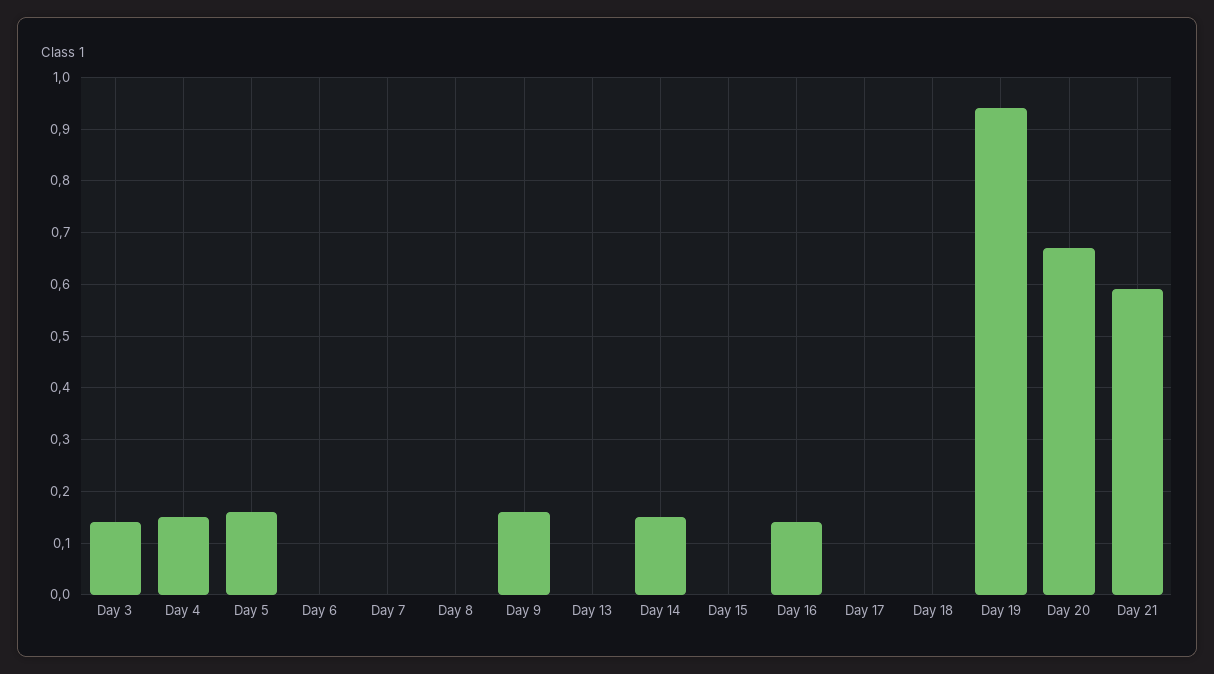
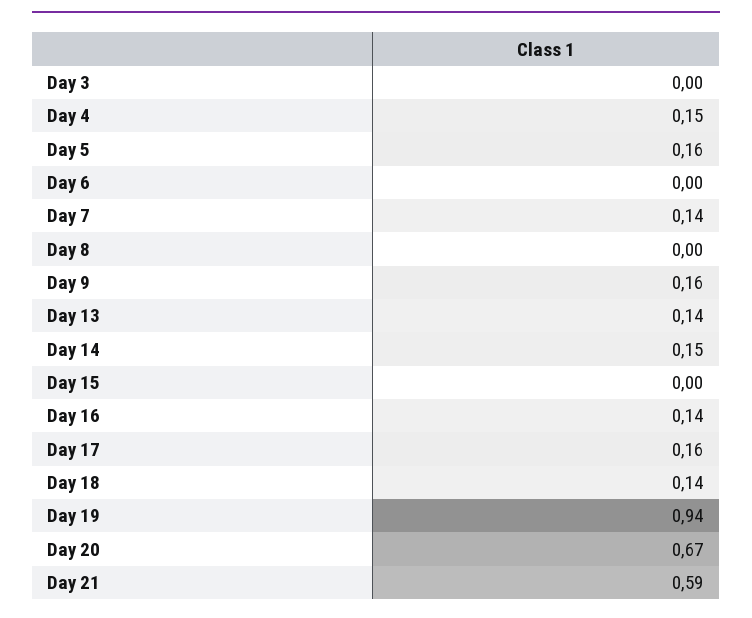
  {
-   "Day 3": 0.15,
+   "Day 3": 0,
    "Day 4": 0.15,
    "Day 5": 0.16,
    "Day 6": 0,
-   "Day 7": 0,
+   "Day 7": 0.14,
    "Day 8": 0,
    "Day 9": 0.16,
-   "Day 13": 0,
+   "Day 13": 0.14,
    "Day 14": 0.15,
    "Day 15": 0,
    "Day 16": 0.14,
-   "Day 17": 0,
+   "Day 17": 0.16,
-   "Day 18": 0,
+   "Day 18": 0.14,
    "Day 19": 0.94,
    "Day 20": 0.67,
    "Day 21": 0.59
  }

